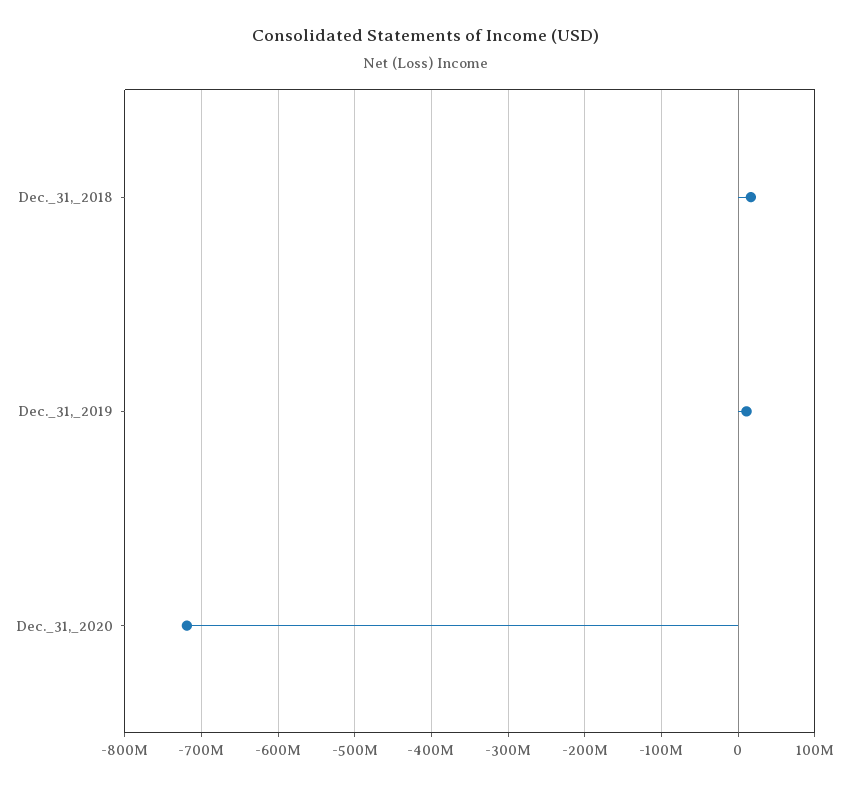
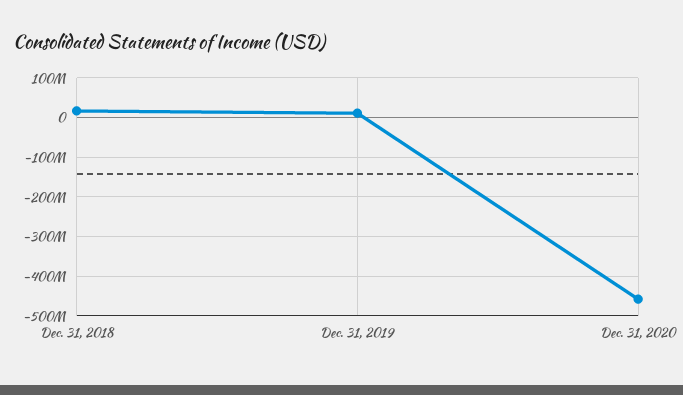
  {
    "Dec._31,_2018": 20000000,
    "Dec._31,_2019": 10000000,
-   "Dec._31,_2020": -720000000
+   "Dec._31,_2020": -460000000
  }

